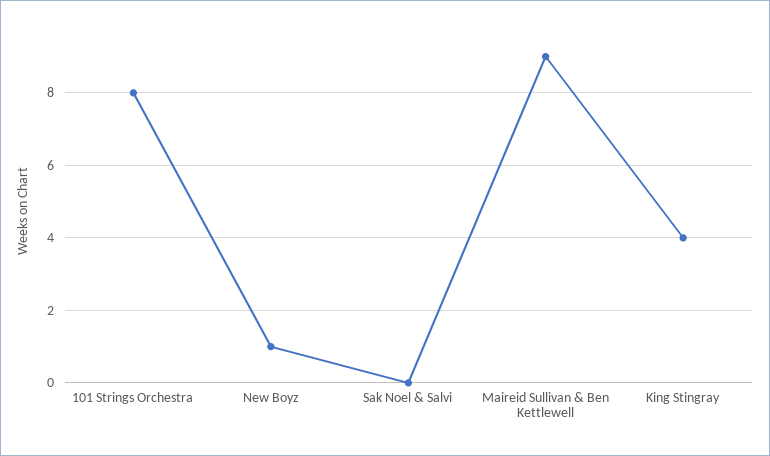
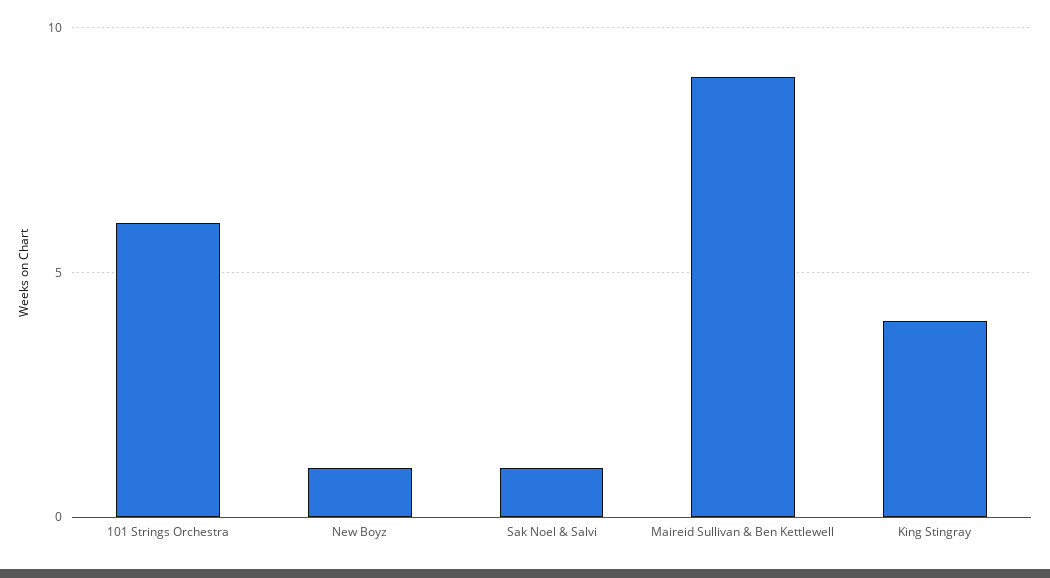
  {
-   "101 Strings Orchestra": 8,
+   "101 Strings Orchestra": 6,
    "New Boyz": 1,
-   "Sak Noel & Salvi": 0,
+   "Sak Noel & Salvi": 1,
    "Maireid Sullivan & Ben Kettlewell": 9,
    "King Stingray": 4
  }

